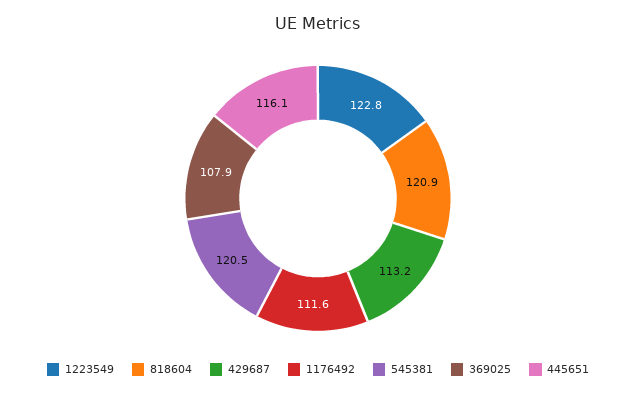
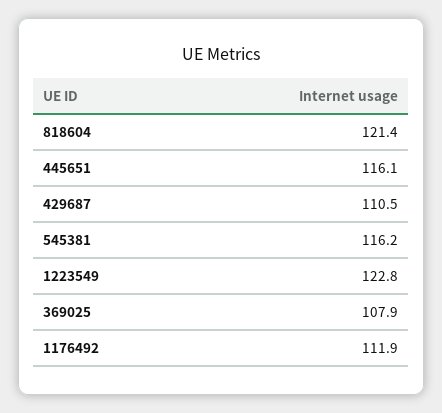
  {
    "1223549": 122.8,
-   "818604": 120.9,
+   "818604": 121.4,
-   "429687": 113.2,
+   "429687": 110.5,
-   "1176492": 111.6,
+   "1176492": 111.9,
-   "545381": 120.5,
+   "545381": 116.2,
    "369025": 107.9,
    "445651": 116.1
  }

